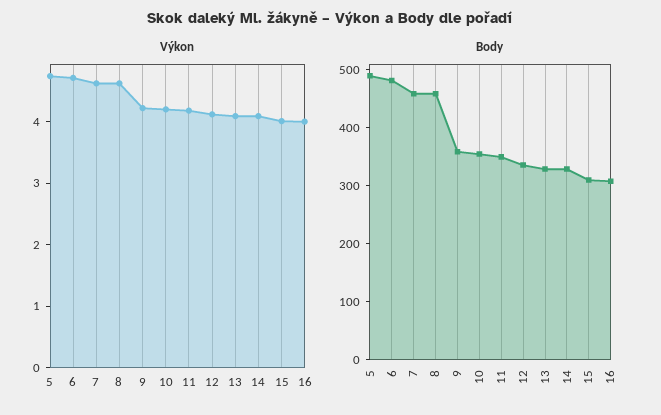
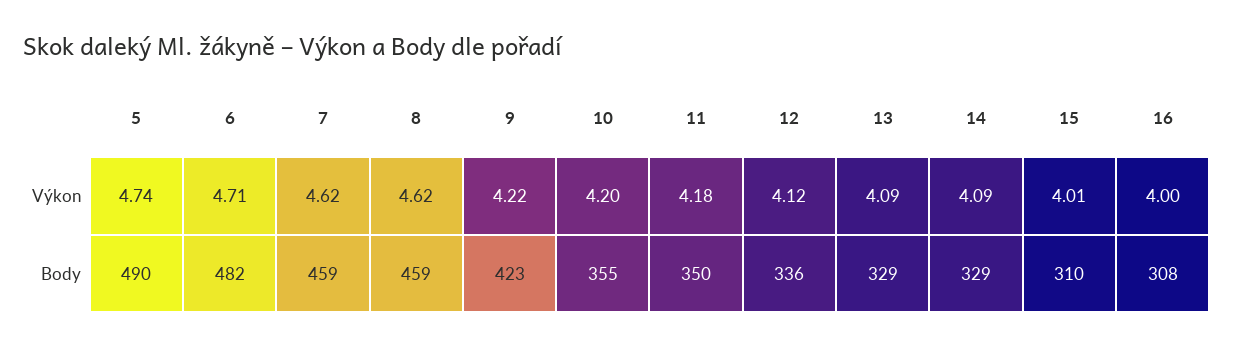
  {
    "Výkon": {
      "5": 4.74,
      "6": 4.71,
      "7": 4.62,
      "8": 4.62,
      "9": 4.22,
      "10": 4.2,
      "11": 4.18,
      "12": 4.12,
      "13": 4.09,
      "14": 4.09,
      "15": 4.01,
      "16": 4
    },
    "Body": {
      "5": 490,
      "6": 482,
      "7": 459,
      "8": 459,
-     "9": 360,
+     "9": 423,
      "10": 355,
      "11": 350,
      "12": 336,
      "13": 329,
      "14": 329,
      "15": 310,
      "16": 308
    }
  }

